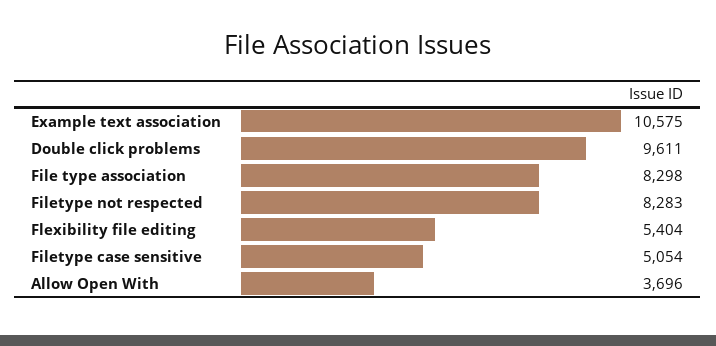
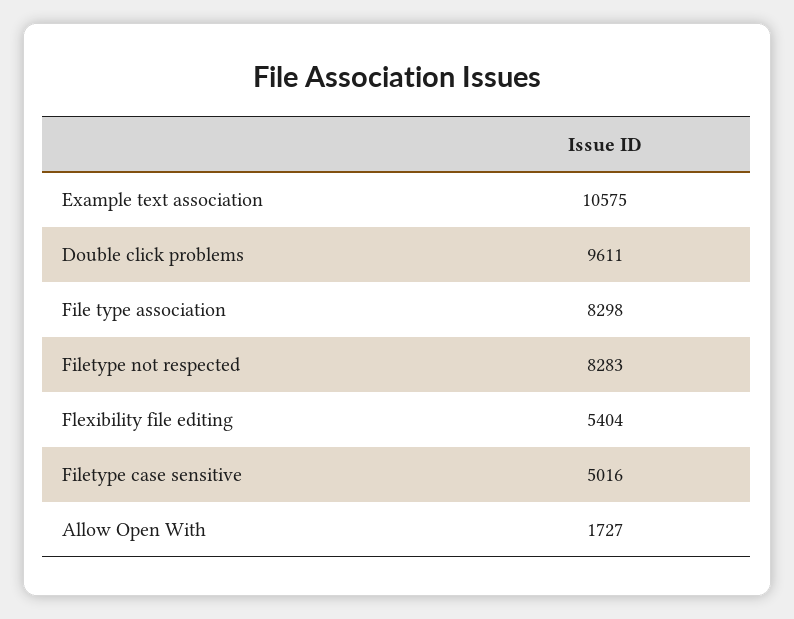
  {
    "Example text association": 10575,
    "Double click problems": 9611,
    "File type association": 8298,
    "Filetype not respected": 8283,
    "Flexibility file editing": 5404,
-   "Filetype case sensitive": 5054,
+   "Filetype case sensitive": 5016,
-   "Allow Open With": 3696
+   "Allow Open With": 1727
  }

